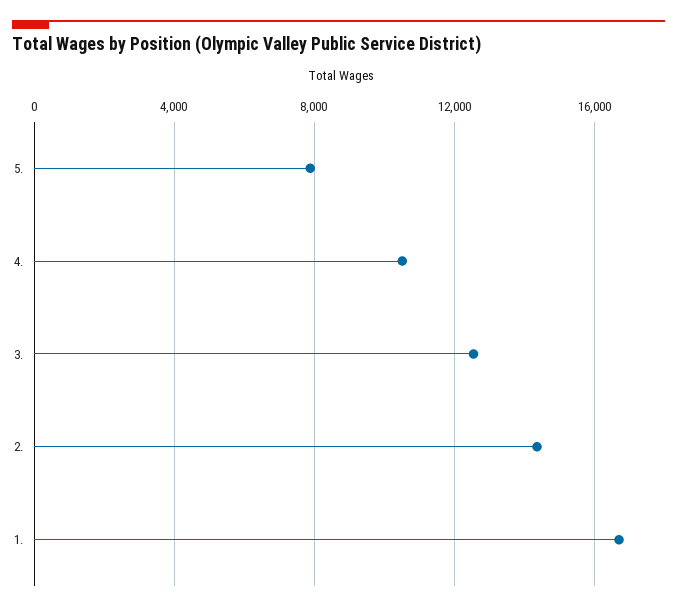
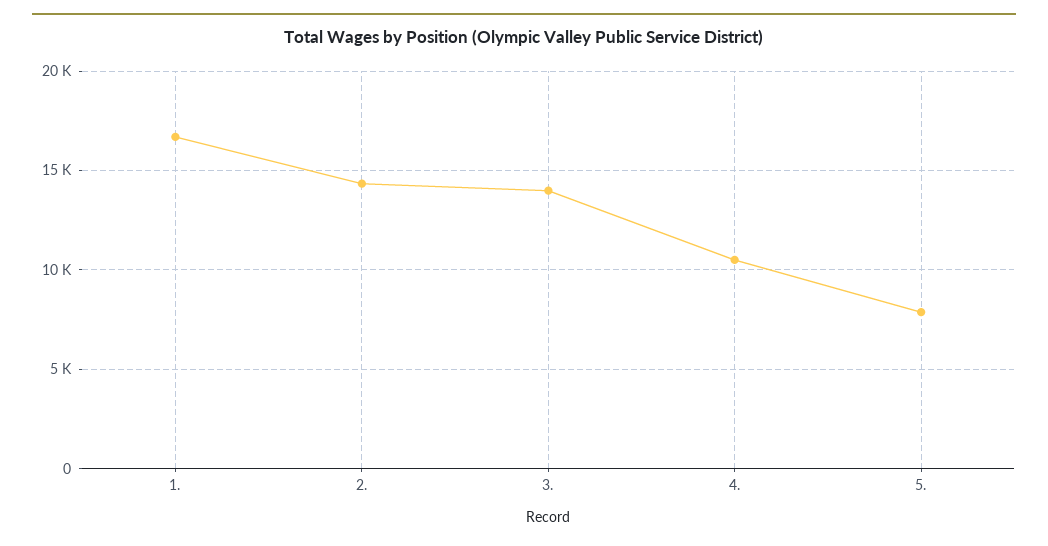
  {
    "5.": 8000,
    "4.": 10500,
-   "3.": 12500,
+   "3.": 14000,
    "2.": 14500,
    "1.": 16500
  }

